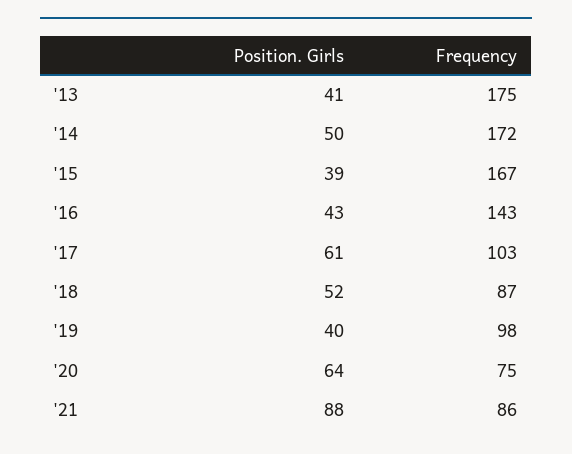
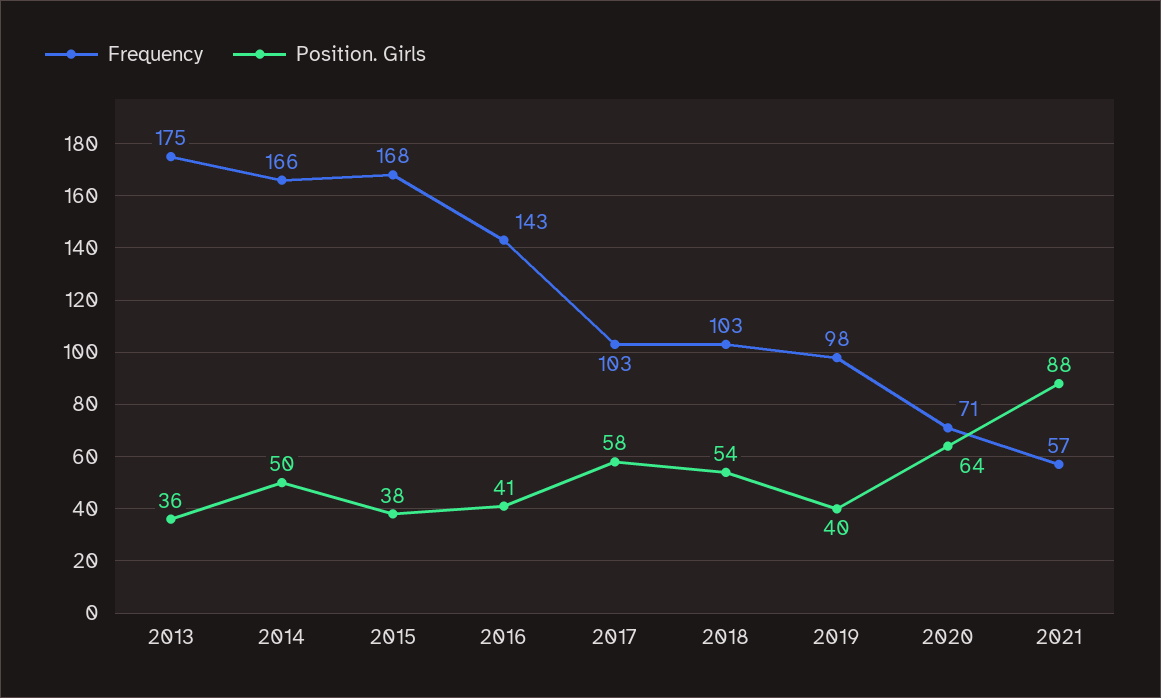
  {
    "Position. Girls": {
-     "'13": 41,
+     "'13": 36,
      "'14": 50,
-     "'15": 39,
+     "'15": 38,
-     "'16": 43,
+     "'16": 41,
-     "'17": 61,
+     "'17": 58,
-     "'18": 52,
+     "'18": 54,
      "'19": 40,
      "'20": 64,
      "'21": 88
    },
    "Frequency": {
      "'13": 175,
-     "'14": 172,
+     "'14": 166,
-     "'15": 167,
+     "'15": 168,
      "'16": 143,
      "'17": 103,
-     "'18": 87,
+     "'18": 103,
      "'19": 98,
-     "'20": 75,
+     "'20": 71,
-     "'21": 86
+     "'21": 57
    }
  }

